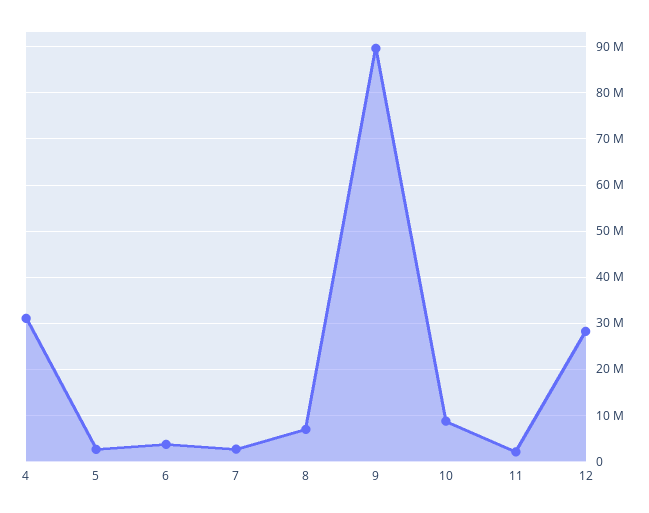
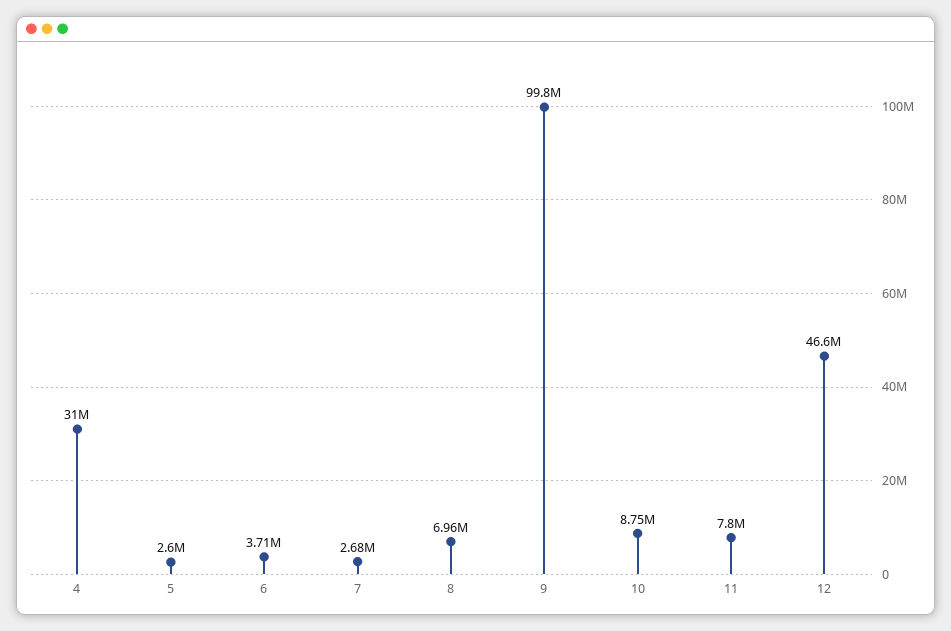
  {
    "4": 31000000,
    "5": 2600000,
    "6": 3710000,
    "7": 2680000,
    "8": 6960000,
-   "9": 90000000,
+   "9": 99800000,
    "10": 8750000,
-   "11": 2000000,
+   "11": 7800000,
-   "12": 28000000
+   "12": 46600000
  }

